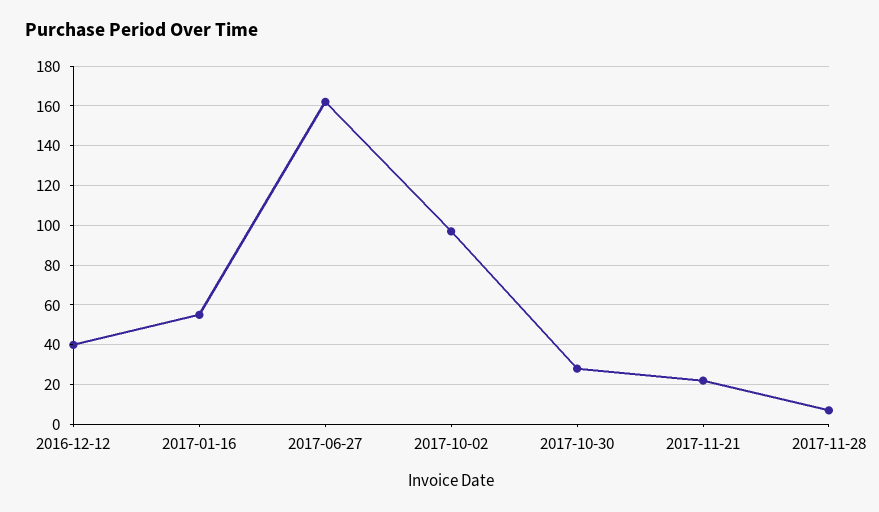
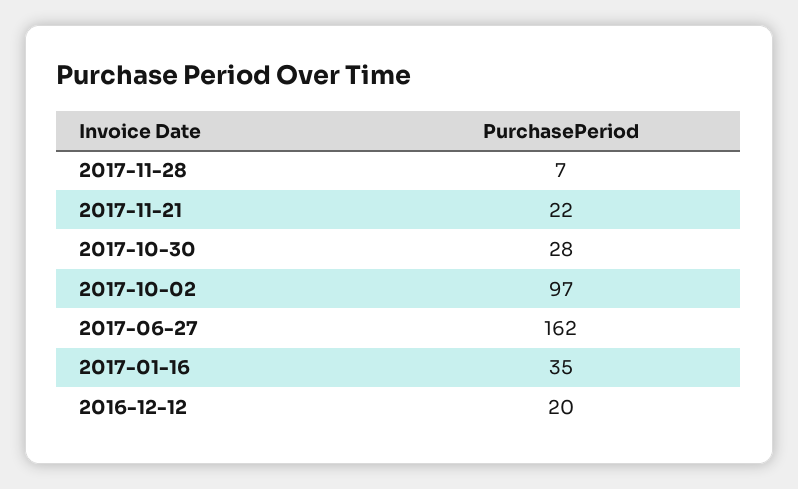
  {
-   "2016-12-12": 40,
+   "2016-12-12": 20,
-   "2017-01-16": 55,
+   "2017-01-16": 35,
    "2017-06-27": 162,
    "2017-10-02": 97,
    "2017-10-30": 28,
    "2017-11-21": 22,
    "2017-11-28": 7
  }

